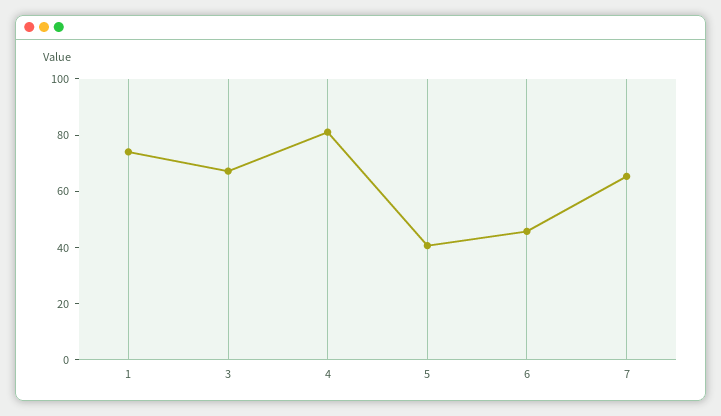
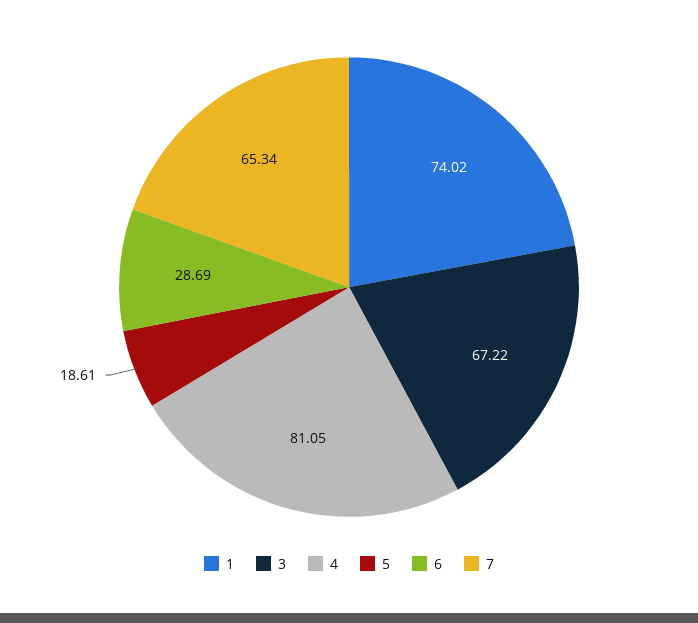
  {
    "1": 74.02,
    "3": 67.22,
    "4": 81.05,
-   "5": 40,
+   "5": 18.61,
-   "6": 45,
+   "6": 28.69,
    "7": 65.34
  }

